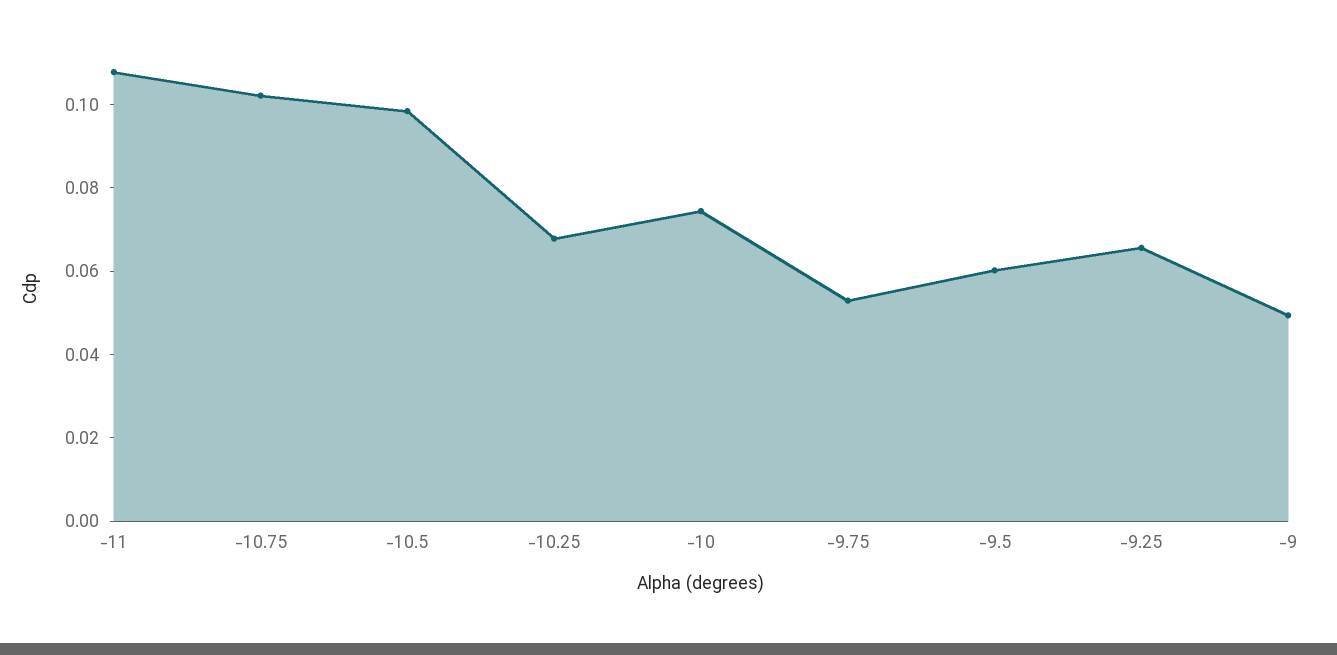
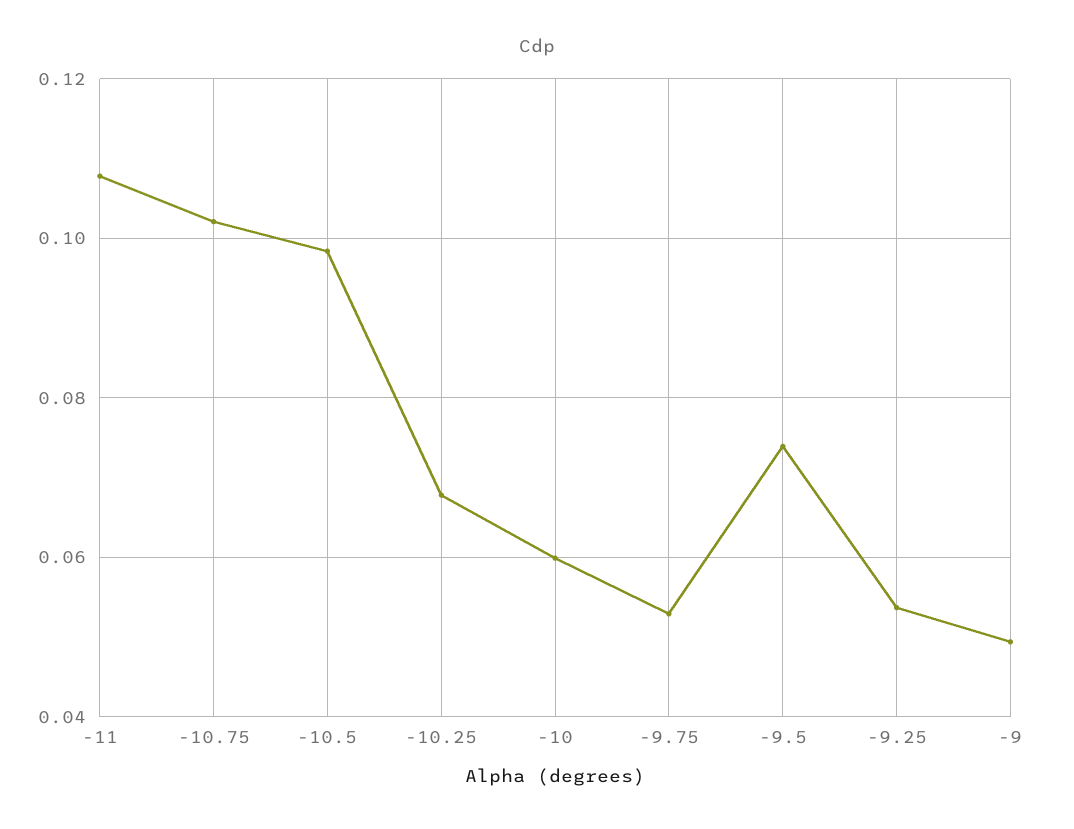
  {
    "-11": 0.108,
    "-10.75": 0.102,
    "-10.5": 0.098,
    "-10.25": 0.068,
-   "-10": 0.075,
+   "-10": 0.06,
    "-9.75": 0.052,
-   "-9.5": 0.06,
+   "-9.5": 0.074,
-   "-9.25": 0.065,
+   "-9.25": 0.054,
    "-9": 0.05
  }

